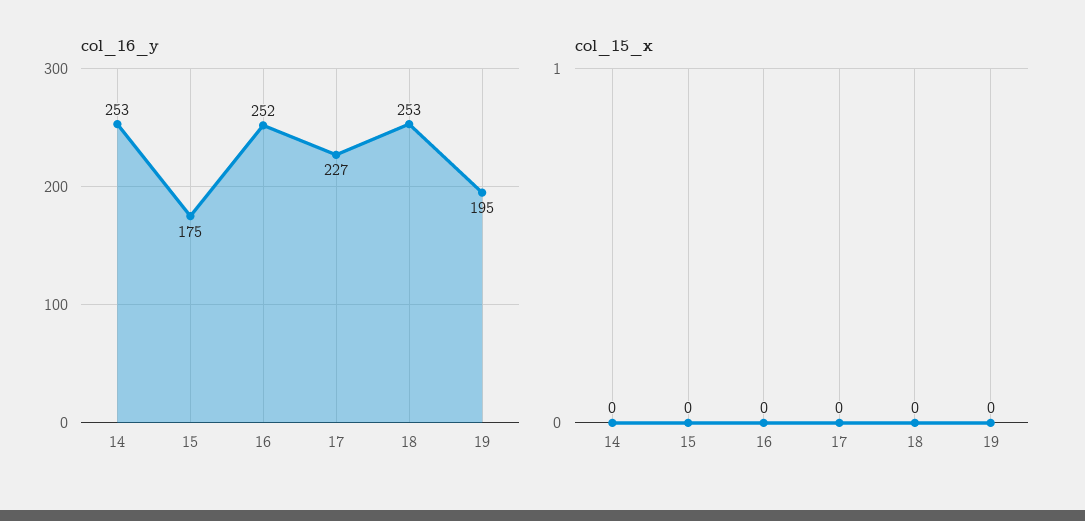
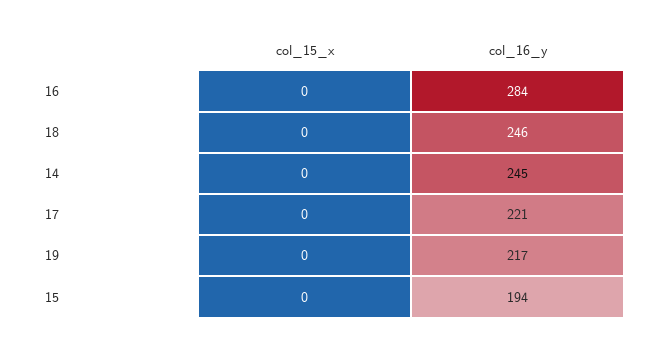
  {
    "col_16_y": {
-     "14": 253,
+     "14": 245,
-     "15": 175,
+     "15": 194,
-     "16": 252,
+     "16": 284,
-     "17": 227,
+     "17": 221,
-     "18": 253,
+     "18": 246,
-     "19": 195
+     "19": 217
    },
    "col_15_x": {
      "14": 0,
      "15": 0,
      "16": 0,
      "17": 0,
      "18": 0,
      "19": 0
    }
  }

